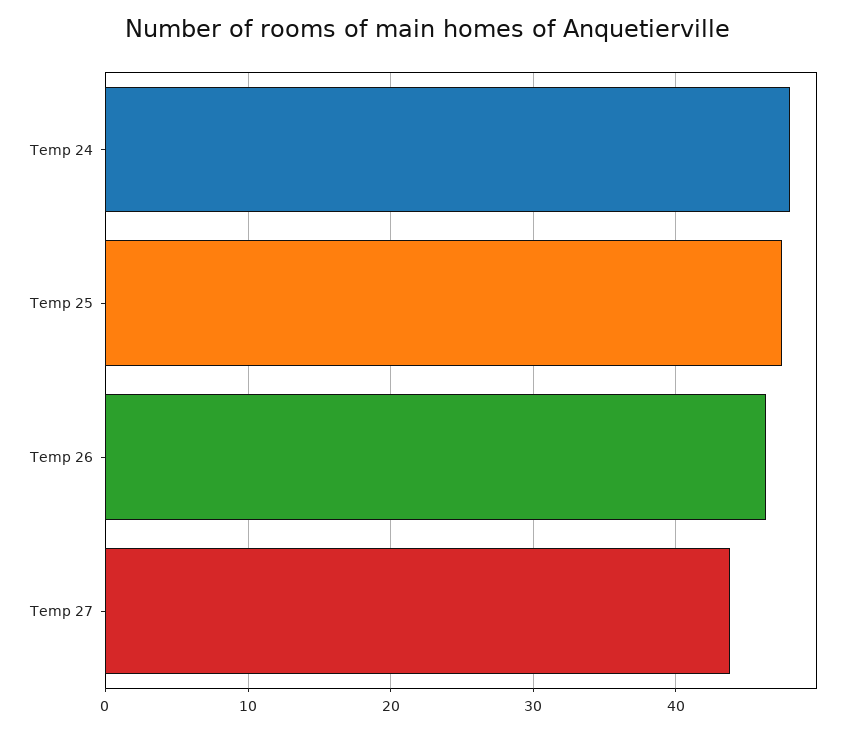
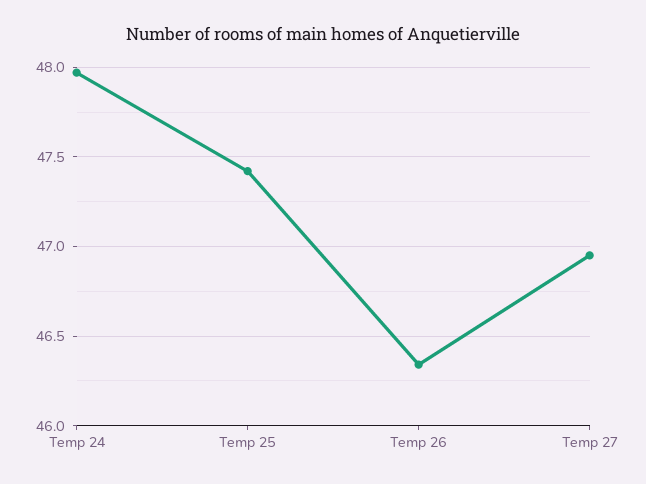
  {
    "Temp 24": 47.95,
    "Temp 25": 47.4,
    "Temp 26": 46.35,
-   "Temp 27": 44
+   "Temp 27": 46.95
  }

